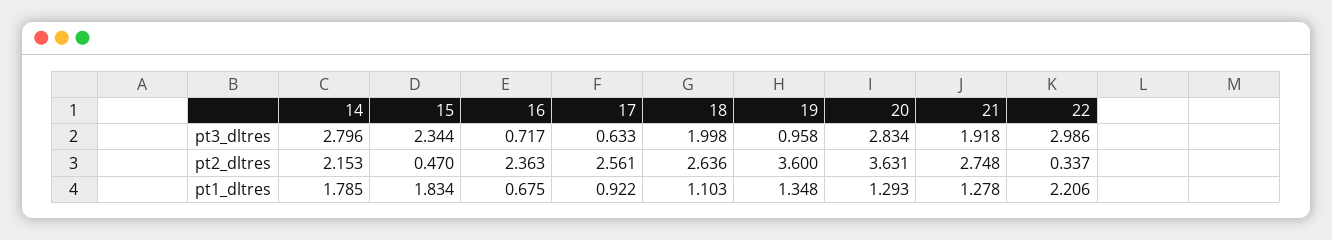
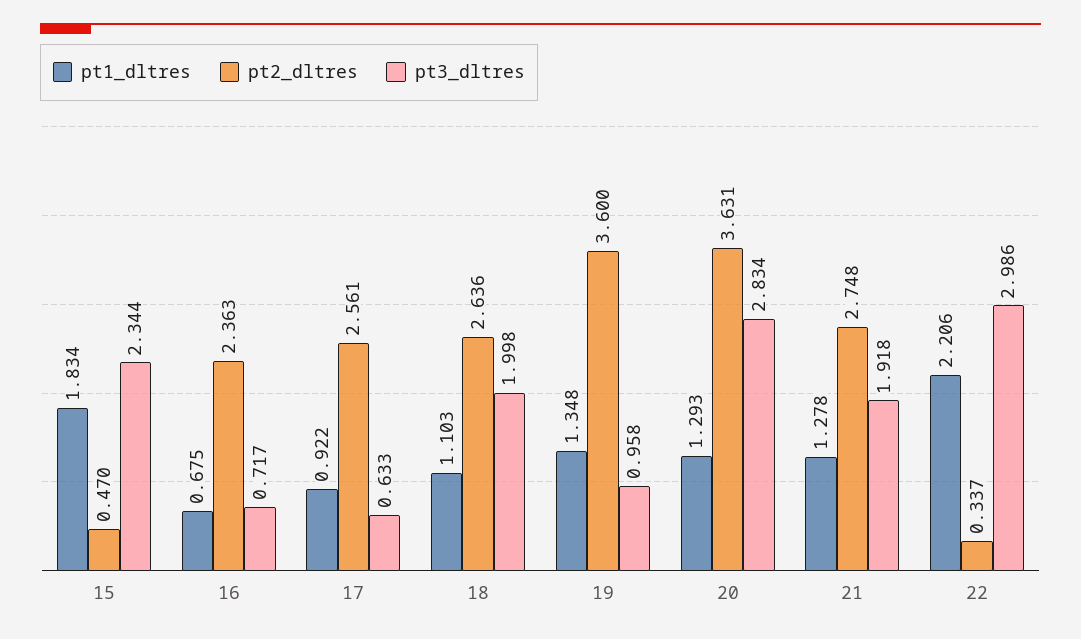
  {
    "pt3_dltres": {
-     "14": 2.796,
      "15": 2.344,
      "16": 0.717,
      "17": 0.633,
      "18": 1.998,
      "19": 0.958,
      "20": 2.834,
      "21": 1.918,
      "22": 2.986
    },
    "pt2_dltres": {
-     "14": 2.153,
      "15": 0.47,
      "16": 2.363,
      "17": 2.561,
      "18": 2.636,
      "19": 3.6,
      "20": 3.631,
      "21": 2.748,
      "22": 0.337
    },
    "pt1_dltres": {
-     "14": 1.785,
      "15": 1.834,
      "16": 0.675,
      "17": 0.922,
      "18": 1.103,
      "19": 1.348,
      "20": 1.293,
      "21": 1.278,
      "22": 2.206
    }
  }

